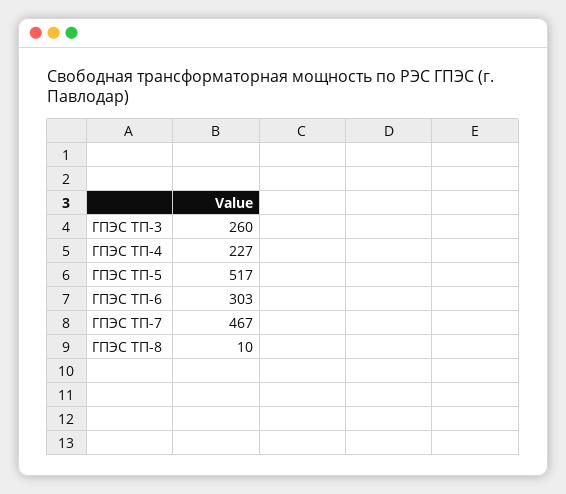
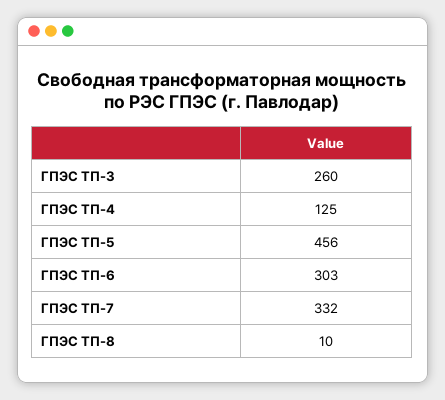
  {
    "ГПЭС ТП-3": 260,
-   "ГПЭС ТП-4": 227,
+   "ГПЭС ТП-4": 125,
-   "ГПЭС ТП-5": 517,
+   "ГПЭС ТП-5": 456,
    "ГПЭС ТП-6": 303,
-   "ГПЭС ТП-7": 467,
+   "ГПЭС ТП-7": 332,
    "ГПЭС ТП-8": 10
  }

